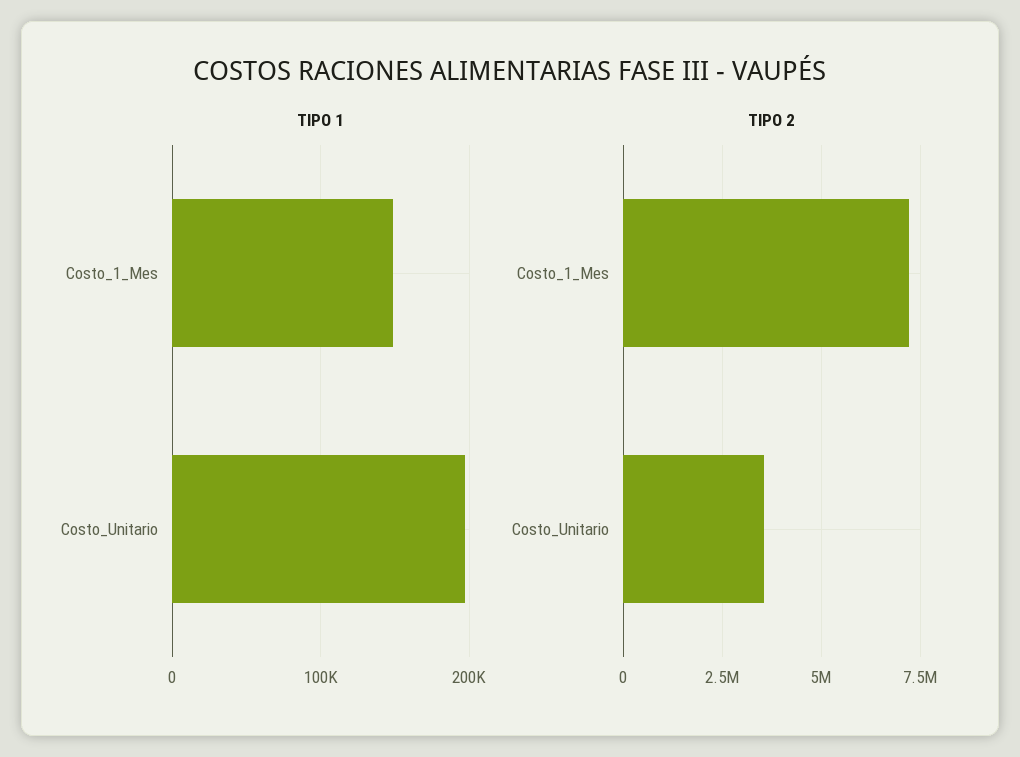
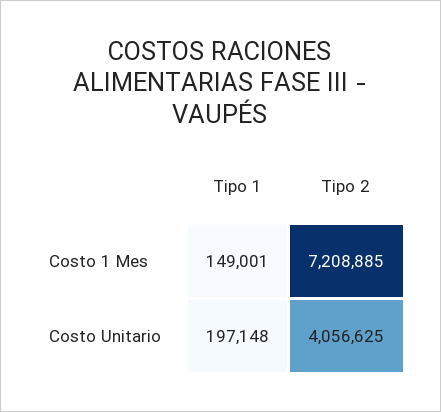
  {
    "TIPO 1": {
      "Costo_1_Mes": 149001,
      "Costo_Unitario": 197148
    },
    "TIPO 2": {
      "Costo_1_Mes": 7208885,
-     "Costo_Unitario": 3500000
+     "Costo_Unitario": 4056625
    }
  }

